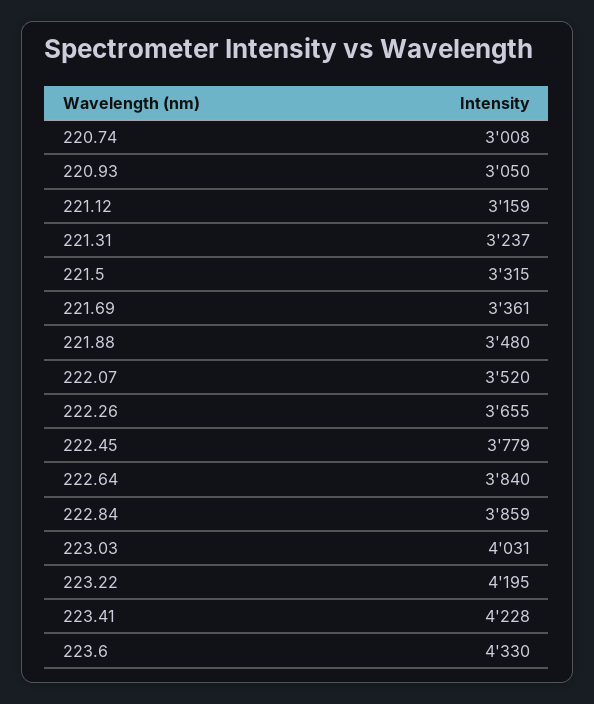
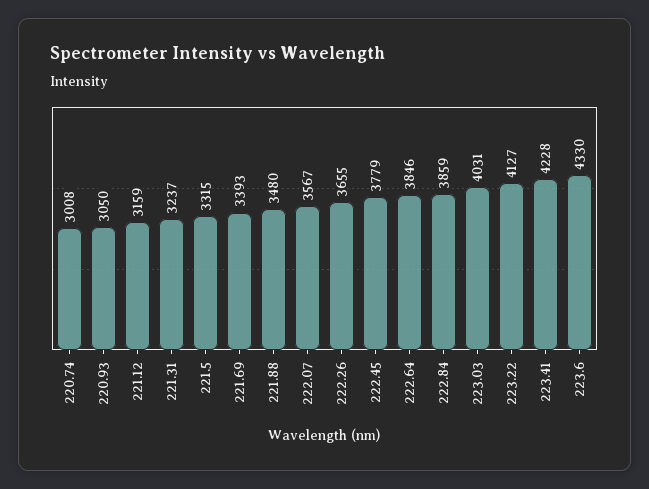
  {
    "220.74": 3008,
    "220.93": 3050,
    "221.12": 3159,
    "221.31": 3237,
    "221.5": 3315,
-   "221.69": 3361,
+   "221.69": 3393,
    "221.88": 3480,
-   "222.07": 3520,
+   "222.07": 3567,
    "222.26": 3655,
    "222.45": 3779,
-   "222.64": 3840,
+   "222.64": 3846,
    "222.84": 3859,
    "223.03": 4031,
-   "223.22": 4195,
+   "223.22": 4127,
    "223.41": 4228,
    "223.6": 4330
  }

